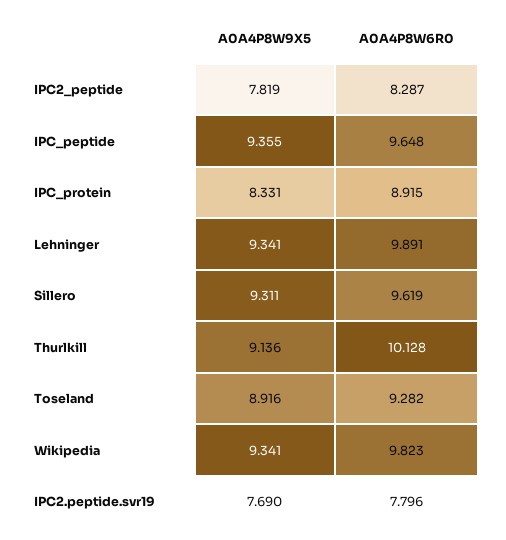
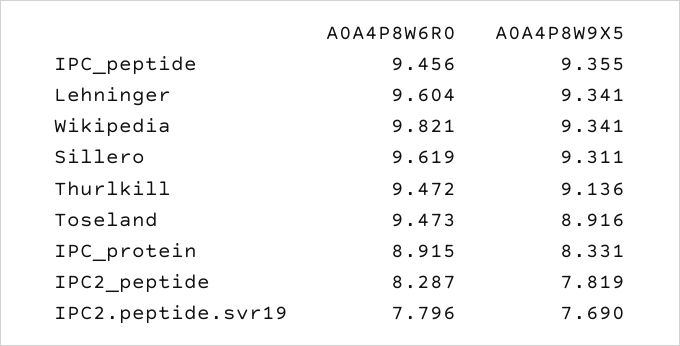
  {
    "A0A4P8W9X5": {
      "IPC2_peptide": 7.819,
      "IPC_peptide": 9.355,
      "IPC_protein": 8.331,
      "Lehninger": 9.341,
      "Sillero": 9.311,
      "Thurlkill": 9.136,
      "Toseland": 8.916,
      "Wikipedia": 9.341,
      "IPC2.peptide.svr19": 7.69
    },
    "A0A4P8W6R0": {
      "IPC2_peptide": 8.287,
-     "IPC_peptide": 9.648,
+     "IPC_peptide": 9.456,
      "IPC_protein": 8.915,
-     "Lehninger": 9.891,
+     "Lehninger": 9.604,
      "Sillero": 9.619,
-     "Thurlkill": 10.128,
+     "Thurlkill": 9.472,
-     "Toseland": 9.282,
+     "Toseland": 9.473,
-     "Wikipedia": 9.823,
+     "Wikipedia": 9.821,
      "IPC2.peptide.svr19": 7.796
    }
  }

